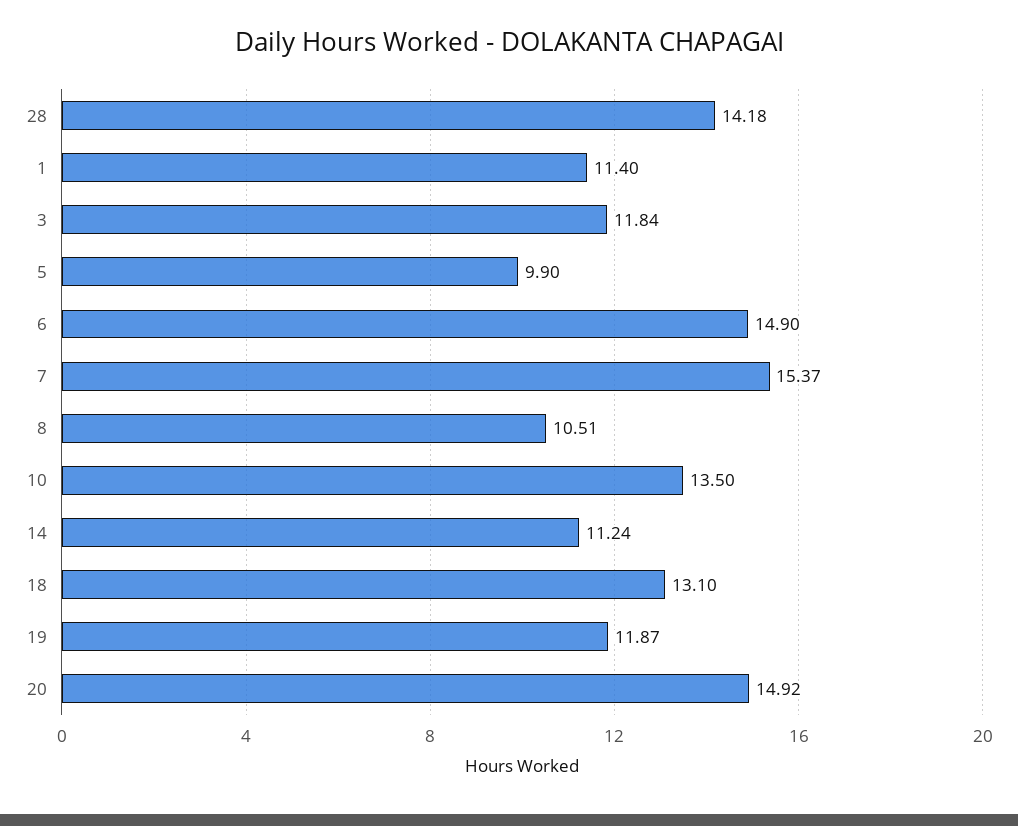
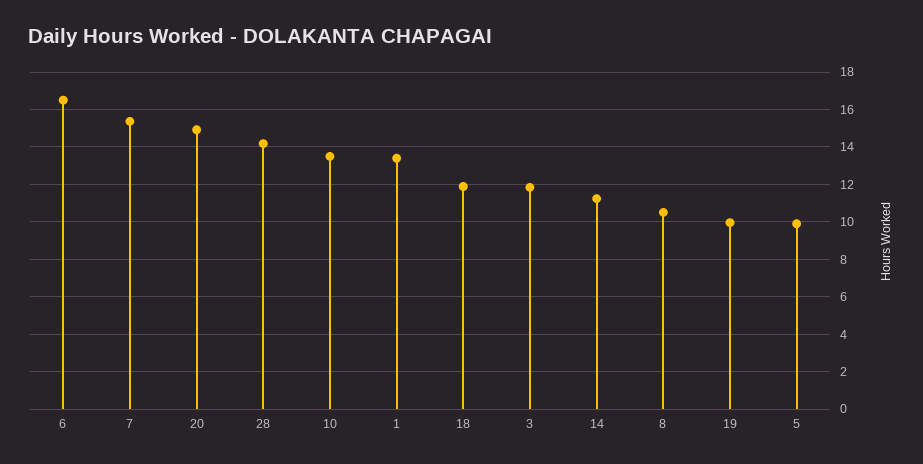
  {
    "28": 14.18,
-   "1": 11.4,
+   "1": 13.5,
    "3": 11.84,
    "5": 9.9,
-   "6": 14.9,
+   "6": 16.5,
    "7": 15.37,
    "8": 10.51,
    "10": 13.5,
    "14": 11.24,
-   "18": 13.1,
+   "18": 12,
-   "19": 11.87,
+   "19": 10,
    "20": 14.92
  }

